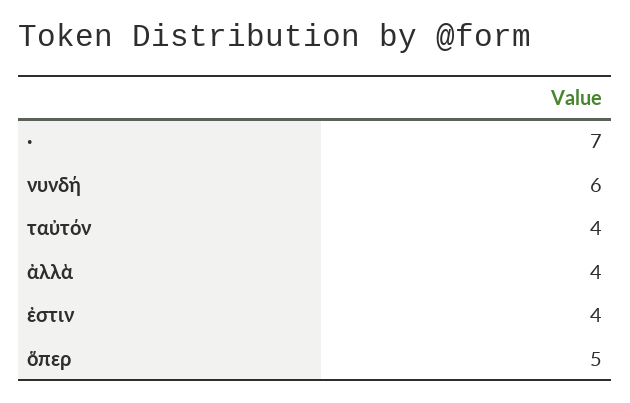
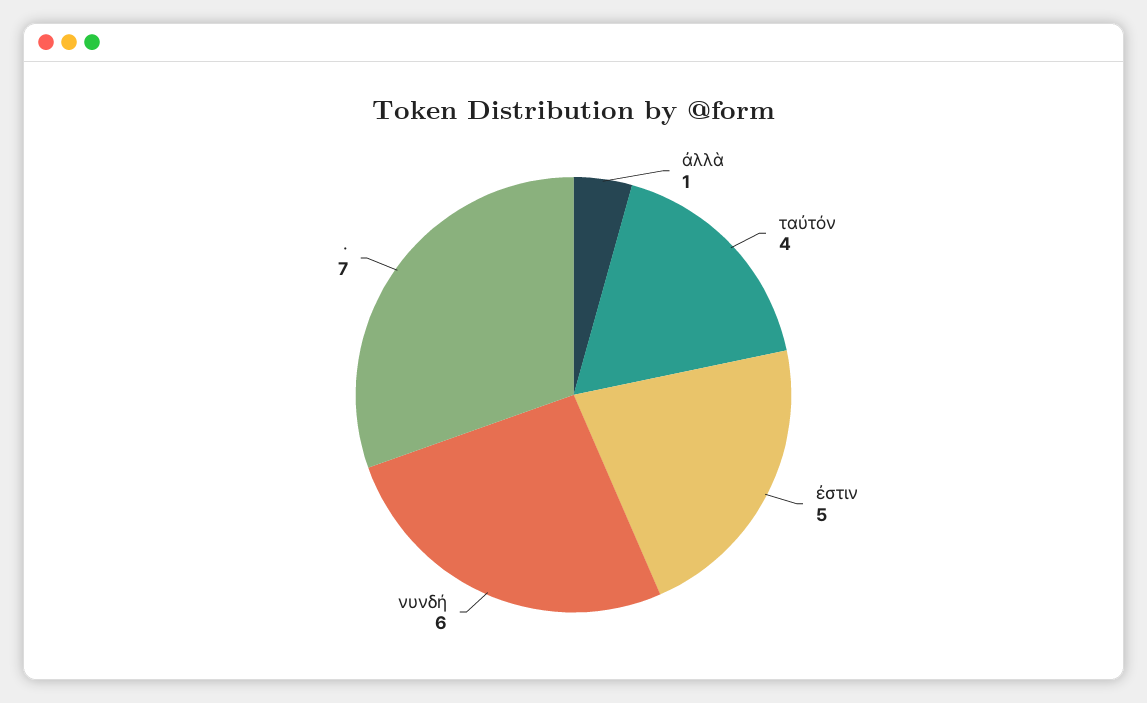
  {
    "·": 7,
    "νυνδή": 6,
    "ταὐτόν": 4,
-   "ἀλλὰ": 4,
+   "ἀλλὰ": 1,
-   "ἐστιν": 4,
+   "ἐστιν": 5
-   "ὅπερ": 5
  }

